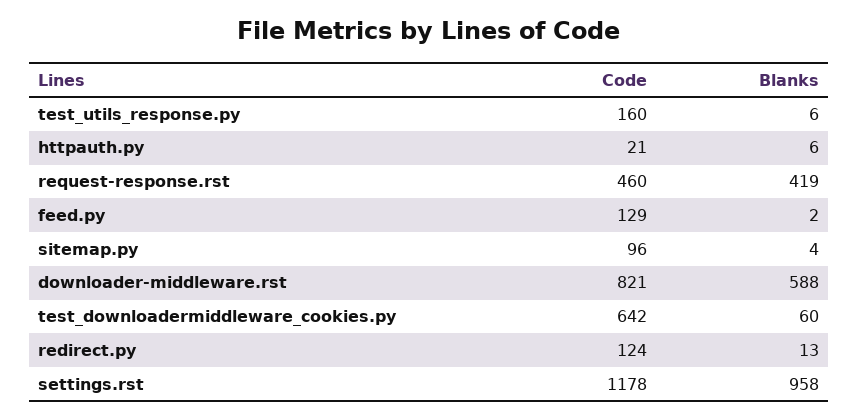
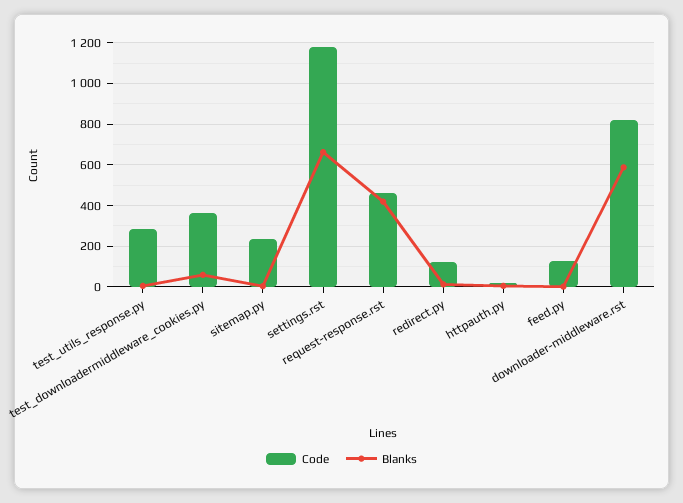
  {
    "Code": {
-     "test_utils_response.py": 160,
+     "test_utils_response.py": 300,
      "httpauth.py": 21,
      "request-response.rst": 460,
      "feed.py": 129,
-     "sitemap.py": 96,
+     "sitemap.py": 250,
      "downloader-middleware.rst": 821,
-     "test_downloadermiddleware_cookies.py": 642,
+     "test_downloadermiddleware_cookies.py": 350,
      "redirect.py": 124,
      "settings.rst": 1178
    },
    "Blanks": {
      "test_utils_response.py": 6,
      "httpauth.py": 6,
      "request-response.rst": 419,
      "feed.py": 2,
      "sitemap.py": 4,
      "downloader-middleware.rst": 588,
      "test_downloadermiddleware_cookies.py": 60,
      "redirect.py": 13,
-     "settings.rst": 958
+     "settings.rst": 650
    }
  }

